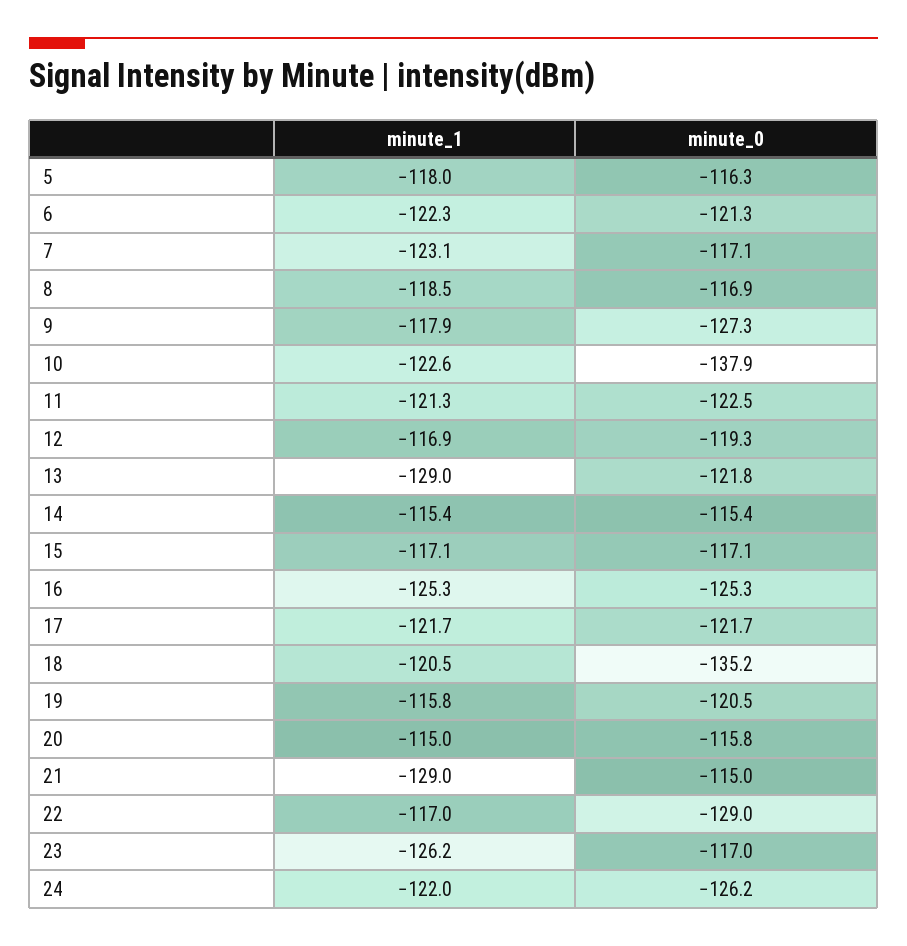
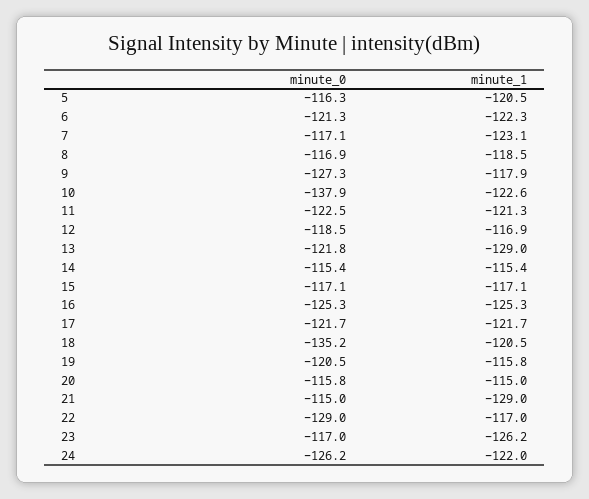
  {
    "minute_1": {
-     "5": -118,
+     "5": -120.5,
      "6": -122.3,
      "7": -123.1,
      "8": -118.5,
      "9": -117.9,
      "10": -122.6,
      "11": -121.3,
      "12": -116.9,
      "13": -129,
      "14": -115.4,
      "15": -117.1,
      "16": -125.3,
      "17": -121.7,
      "18": -120.5,
      "19": -115.8,
      "20": -115,
      "21": -129,
      "22": -117,
      "23": -126.2,
      "24": -122
    },
    "minute_0": {
      "5": -116.3,
      "6": -121.3,
      "7": -117.1,
      "8": -116.9,
      "9": -127.3,
      "10": -137.9,
      "11": -122.5,
-     "12": -119.3,
+     "12": -118.5,
      "13": -121.8,
      "14": -115.4,
      "15": -117.1,
      "16": -125.3,
      "17": -121.7,
      "18": -135.2,
      "19": -120.5,
      "20": -115.8,
      "21": -115,
      "22": -129,
      "23": -117,
      "24": -126.2
    }
  }

